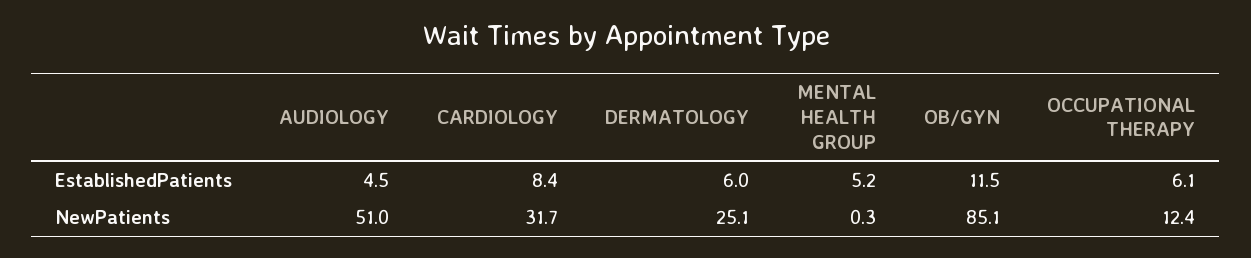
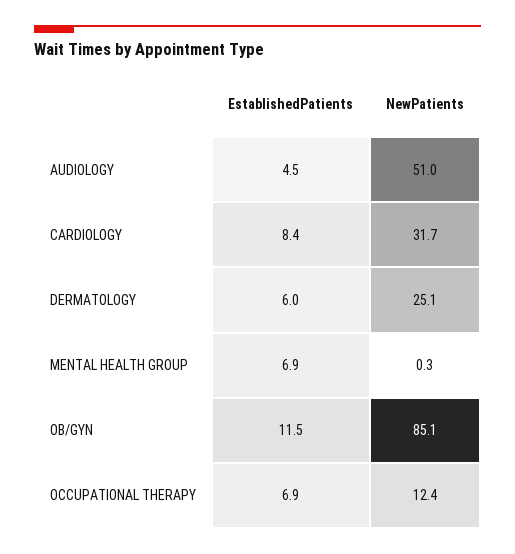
  {
    "AUDIOLOGY": {
      "EstablishedPatients": 4.5,
      "NewPatients": 51
    },
    "CARDIOLOGY": {
      "EstablishedPatients": 8.4,
      "NewPatients": 31.7
    },
    "DERMATOLOGY": {
      "EstablishedPatients": 6,
      "NewPatients": 25.1
    },
    "MENTAL HEALTH GROUP": {
-     "EstablishedPatients": 5.2,
+     "EstablishedPatients": 6.9,
      "NewPatients": 0.3
    },
    "OB/GYN": {
      "EstablishedPatients": 11.5,
      "NewPatients": 85.1
    },
    "OCCUPATIONAL THERAPY": {
-     "EstablishedPatients": 6.1,
+     "EstablishedPatients": 6.9,
      "NewPatients": 12.4
    }
  }

